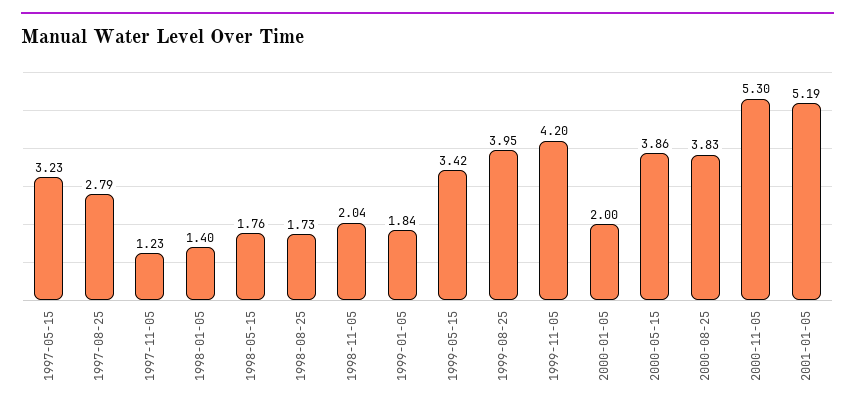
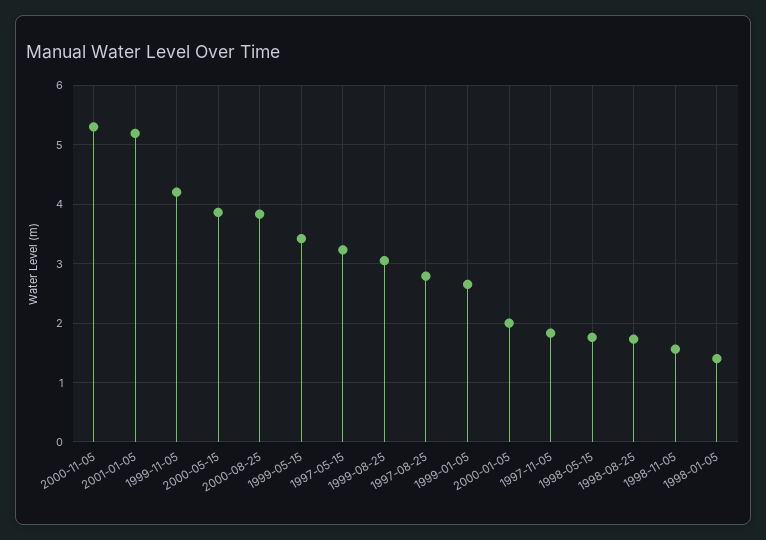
  {
    "1997-05-15": 3.23,
    "1997-08-25": 2.79,
-   "1997-11-05": 1.23,
+   "1997-11-05": 1.8,
    "1998-01-05": 1.4,
    "1998-05-15": 1.76,
    "1998-08-25": 1.73,
-   "1998-11-05": 2.04,
+   "1998-11-05": 1.6,
-   "1999-01-05": 1.84,
+   "1999-01-05": 2.6,
    "1999-05-15": 3.42,
-   "1999-08-25": 3.95,
+   "1999-08-25": 3,
    "1999-11-05": 4.2,
    "2000-01-05": 2,
    "2000-05-15": 3.86,
    "2000-08-25": 3.83,
    "2000-11-05": 5.3,
    "2001-01-05": 5.19
  }

